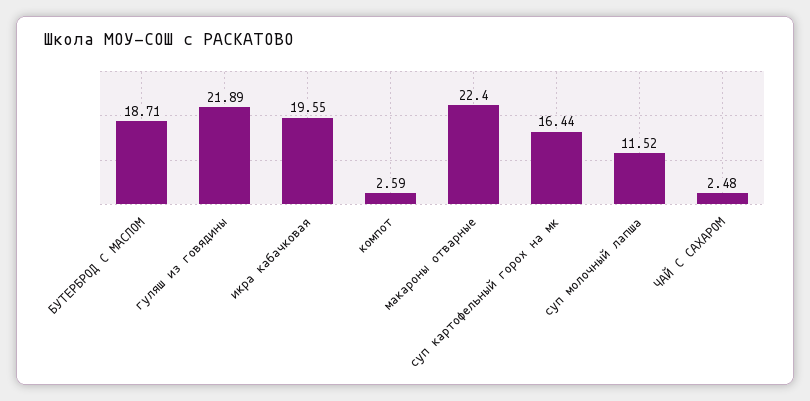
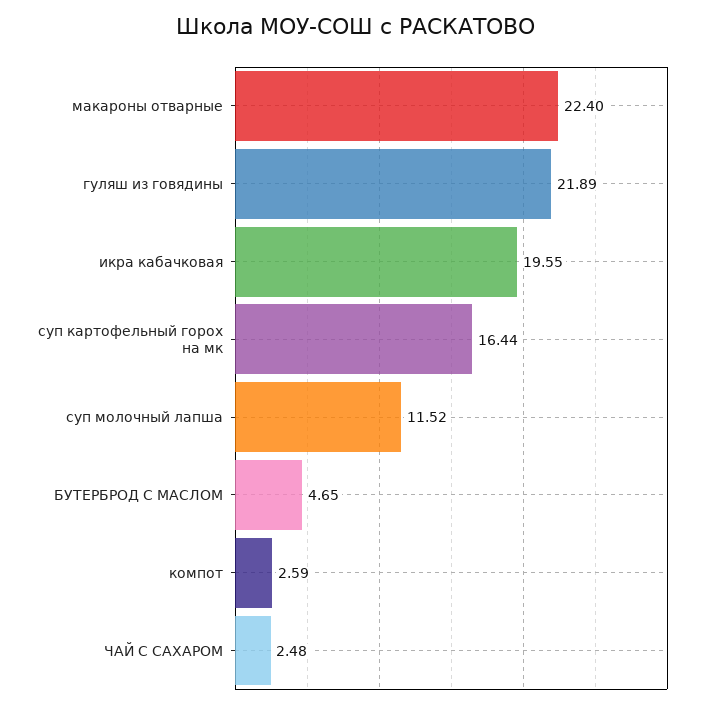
  {
-   "БУТЕРБРОД С МАСЛОМ": 18.71,
+   "БУТЕРБРОД С МАСЛОМ": 4.65,
    "гуляш из говядины": 21.89,
    "икра кабачковая": 19.55,
    "компот": 2.59,
    "макароны отварные": 22.4,
    "суп картофельный горох на мк": 16.44,
    "суп молочный лапша": 11.52,
    "ЧАЙ С САХАРОМ": 2.48
  }

